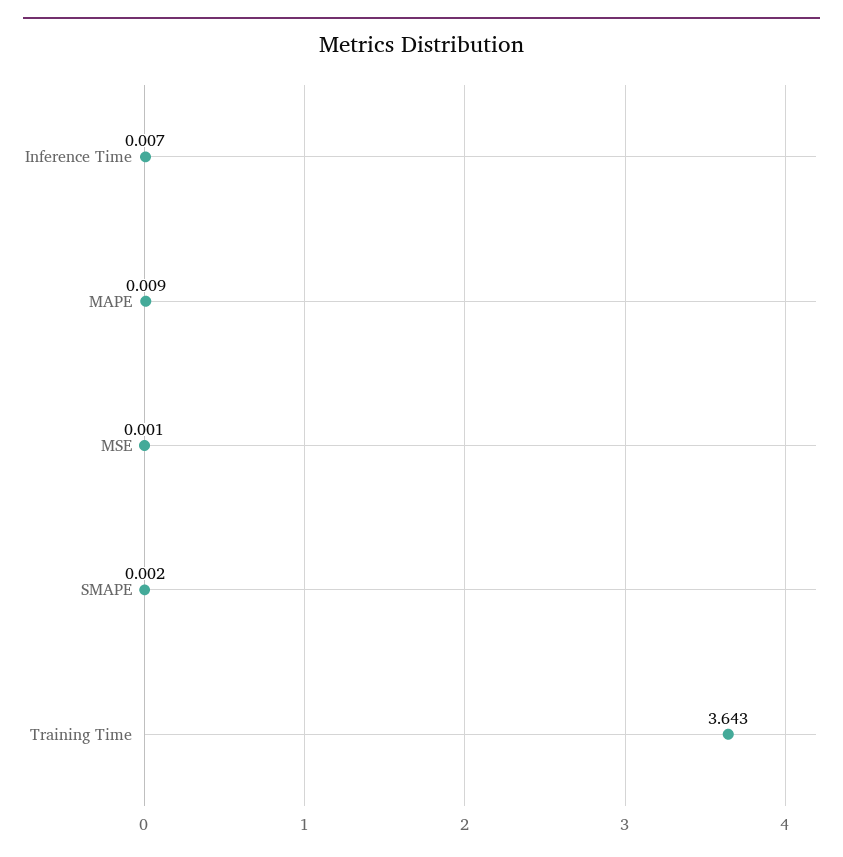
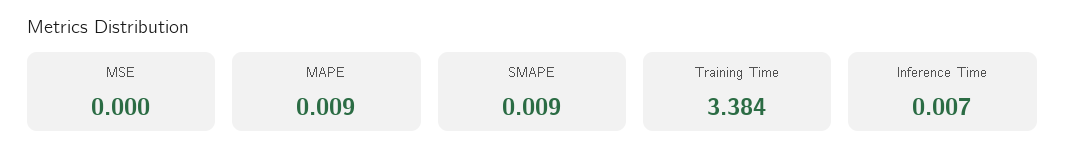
  {
    "Inference Time": 0.007,
    "MAPE": 0.009,
-   "MSE": 0.001,
+   "MSE": 0,
-   "SMAPE": 0.002,
+   "SMAPE": 0.009,
-   "Training Time": 3.643
+   "Training Time": 3.384
  }

